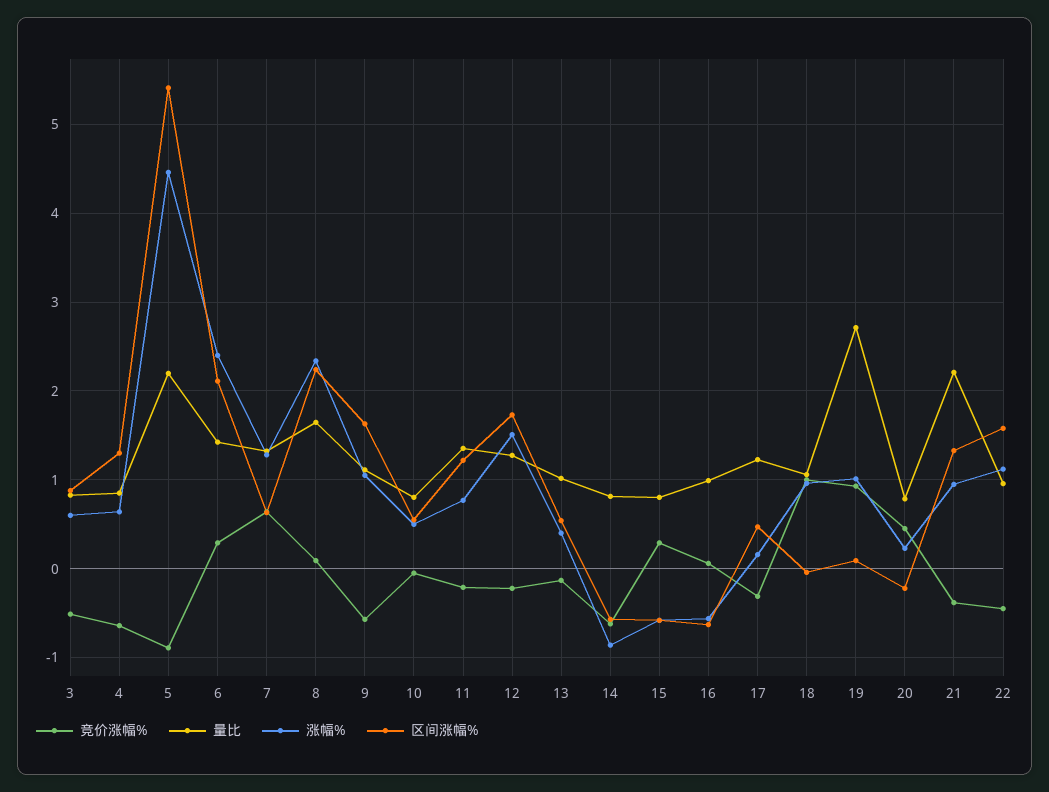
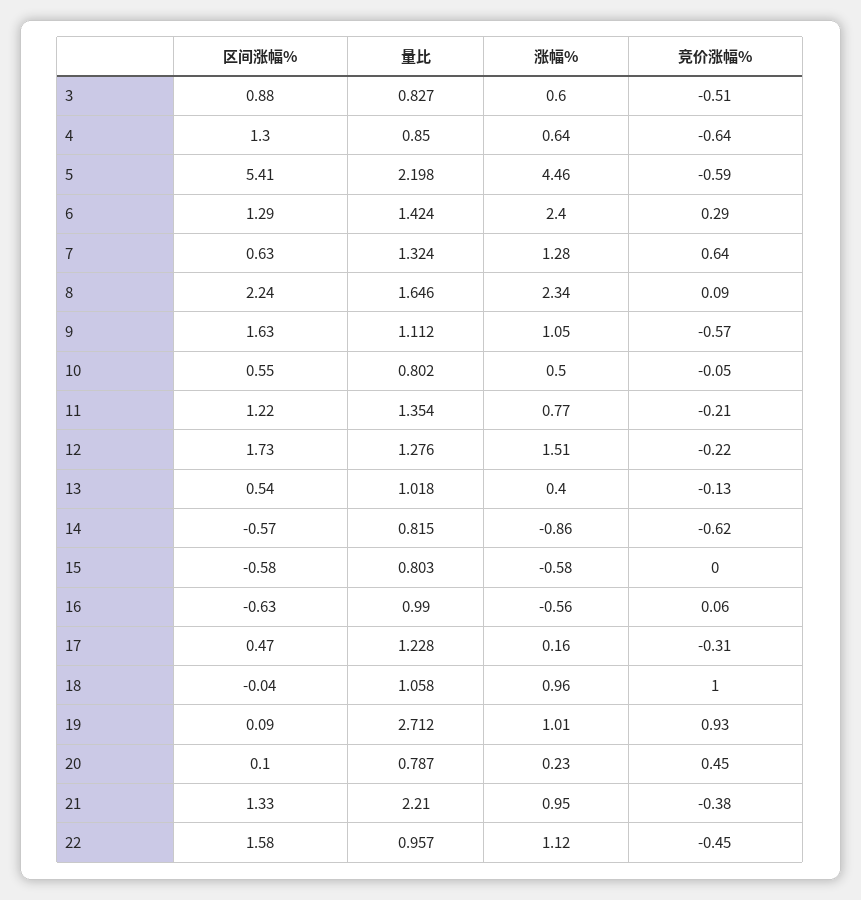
  {
    "竞价涨幅%": {
      "3": -0.51,
      "4": -0.64,
-     "5": -0.9,
+     "5": -0.59,
      "6": 0.29,
      "7": 0.64,
      "8": 0.09,
      "9": -0.57,
      "10": -0.05,
      "11": -0.21,
      "12": -0.22,
      "13": -0.13,
      "14": -0.62,
-     "15": 0.3,
+     "15": 0,
      "16": 0.06,
      "17": -0.31,
      "18": 1,
      "19": 0.93,
      "20": 0.45,
      "21": -0.38,
      "22": -0.45
    },
    "量比": {
      "3": 0.827,
      "4": 0.85,
      "5": 2.198,
      "6": 1.424,
      "7": 1.324,
      "8": 1.646,
      "9": 1.112,
      "10": 0.802,
      "11": 1.354,
      "12": 1.276,
      "13": 1.018,
      "14": 0.815,
      "15": 0.803,
      "16": 0.99,
      "17": 1.228,
      "18": 1.058,
      "19": 2.712,
      "20": 0.787,
      "21": 2.21,
      "22": 0.957
    },
    "涨幅%": {
      "3": 0.6,
      "4": 0.64,
      "5": 4.46,
      "6": 2.4,
      "7": 1.28,
      "8": 2.34,
      "9": 1.05,
      "10": 0.5,
      "11": 0.77,
      "12": 1.51,
      "13": 0.4,
      "14": -0.86,
      "15": -0.58,
      "16": -0.56,
      "17": 0.16,
      "18": 0.96,
      "19": 1.01,
      "20": 0.23,
      "21": 0.95,
      "22": 1.12
    },
    "区间涨幅%": {
      "3": 0.88,
      "4": 1.3,
      "5": 5.41,
-     "6": 2.1,
+     "6": 1.29,
      "7": 0.63,
      "8": 2.24,
      "9": 1.63,
      "10": 0.55,
      "11": 1.22,
      "12": 1.73,
      "13": 0.54,
      "14": -0.57,
      "15": -0.58,
      "16": -0.63,
      "17": 0.47,
      "18": -0.04,
      "19": 0.09,
-     "20": -0.2,
+     "20": 0.1,
      "21": 1.33,
      "22": 1.58
    }
  }

